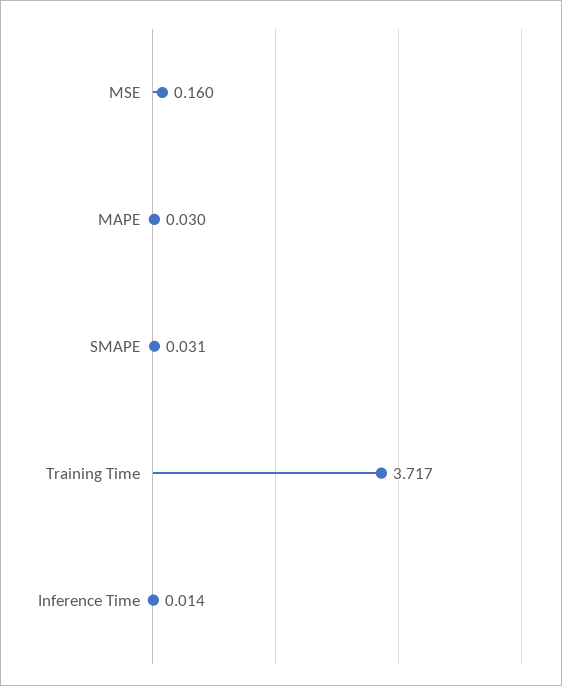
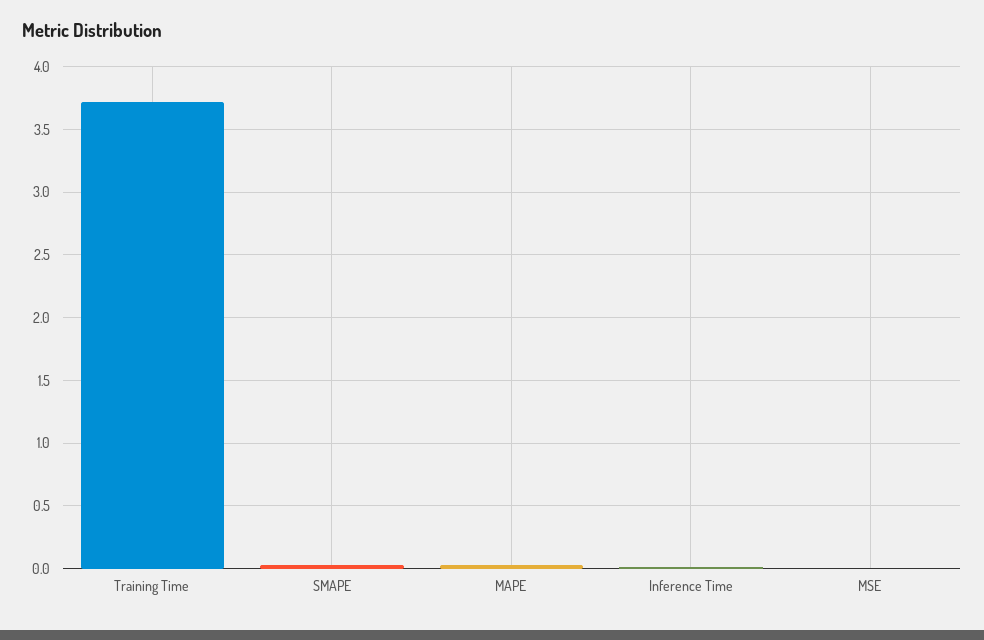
  {
-   "MSE": 0.16,
+   "MSE": 0,
    "MAPE": 0.03,
    "SMAPE": 0.031,
    "Training Time": 3.717,
    "Inference Time": 0.014
  }

